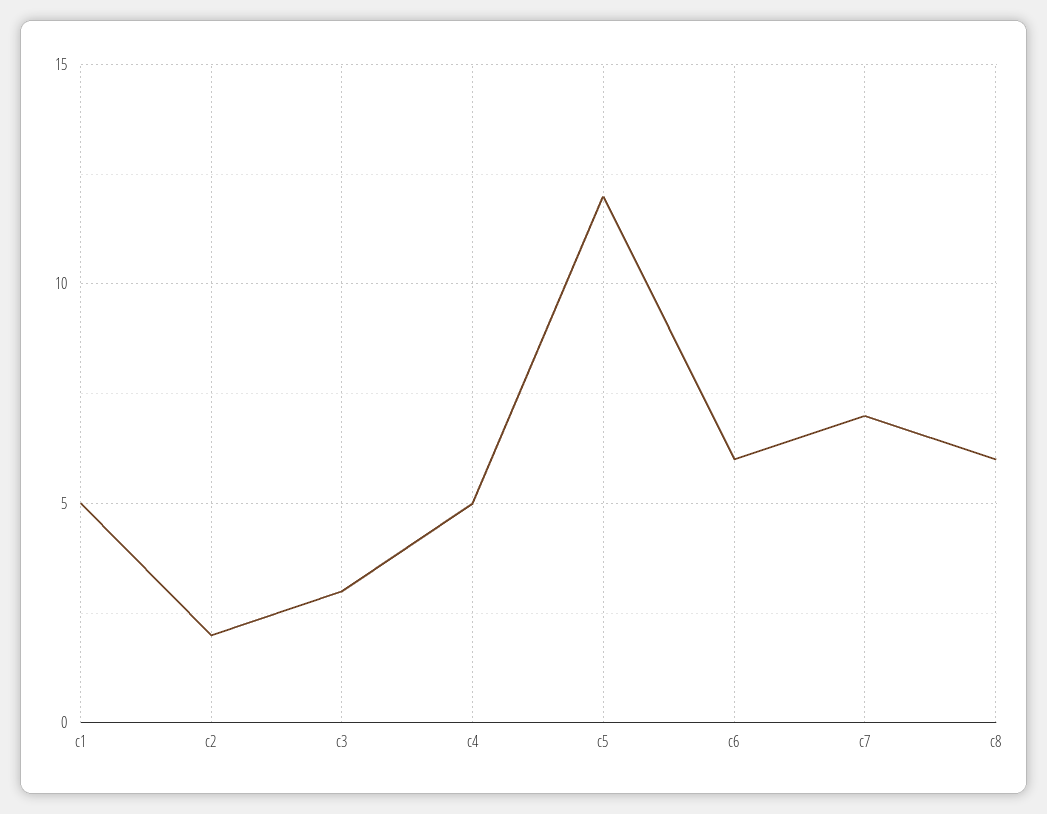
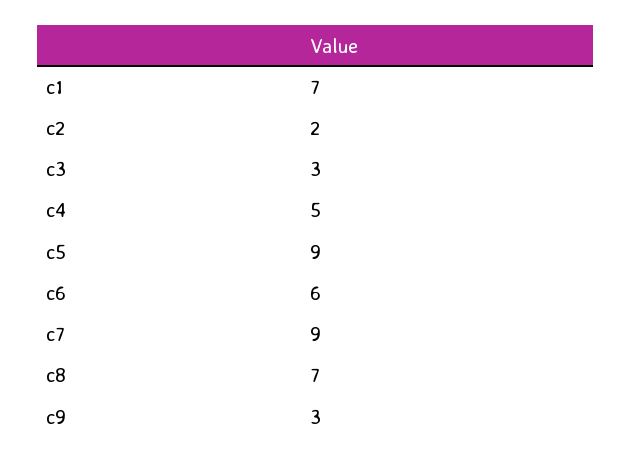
  {
-   "c1": 5,
+   "c1": 7,
    "c2": 2,
    "c3": 3,
    "c4": 5,
-   "c5": 12,
+   "c5": 9,
    "c6": 6,
-   "c7": 7,
+   "c7": 9,
-   "c8": 6
+   "c8": 7,
+   "c9": 3
  }

